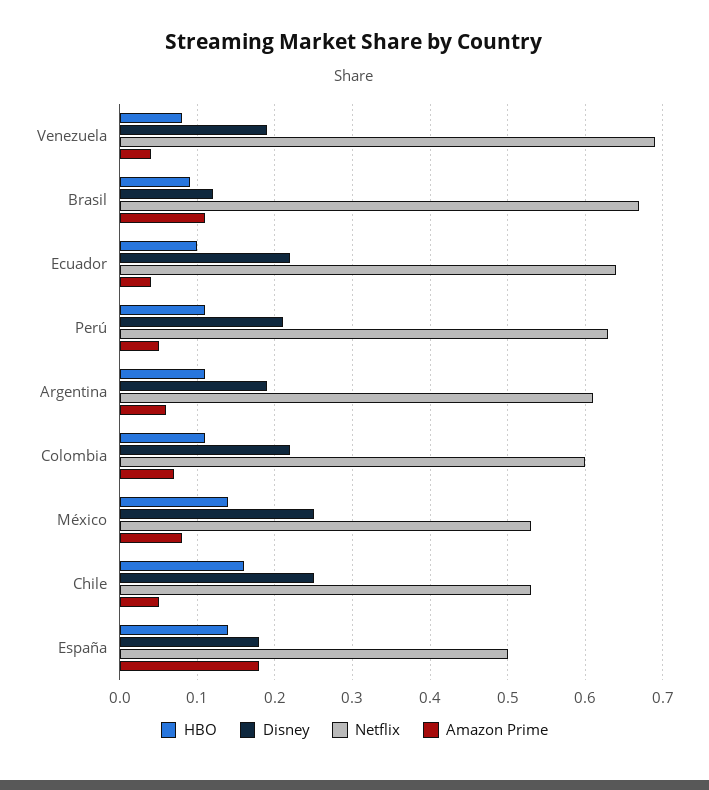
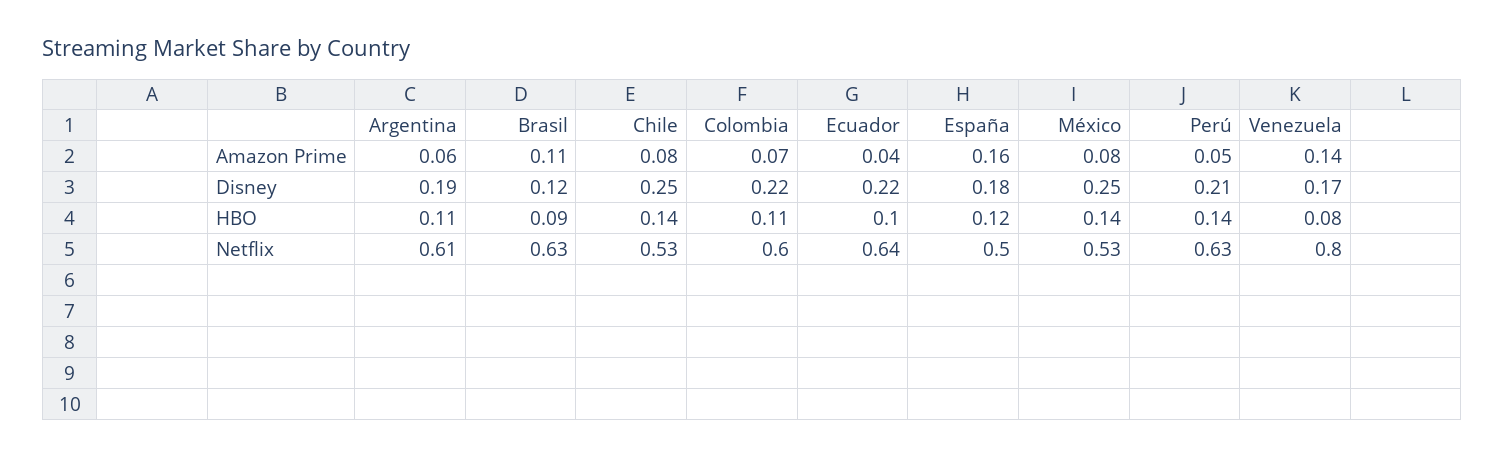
  {
    "HBO": {
      "Venezuela": 0.08,
      "Brasil": 0.09,
      "Ecuador": 0.1,
-     "Perú": 0.11,
+     "Perú": 0.14,
      "Argentina": 0.11,
      "Colombia": 0.11,
      "México": 0.14,
-     "Chile": 0.16,
+     "Chile": 0.14,
-     "España": 0.14
+     "España": 0.12
    },
    "Disney": {
-     "Venezuela": 0.19,
+     "Venezuela": 0.17,
      "Brasil": 0.12,
      "Ecuador": 0.22,
      "Perú": 0.21,
      "Argentina": 0.19,
      "Colombia": 0.22,
      "México": 0.25,
      "Chile": 0.25,
      "España": 0.18
    },
    "Netflix": {
-     "Venezuela": 0.69,
+     "Venezuela": 0.8,
-     "Brasil": 0.67,
+     "Brasil": 0.63,
      "Ecuador": 0.64,
      "Perú": 0.63,
      "Argentina": 0.61,
      "Colombia": 0.6,
      "México": 0.53,
      "Chile": 0.53,
      "España": 0.5
    },
    "Amazon Prime": {
-     "Venezuela": 0.04,
+     "Venezuela": 0.14,
      "Brasil": 0.11,
      "Ecuador": 0.04,
      "Perú": 0.05,
      "Argentina": 0.06,
      "Colombia": 0.07,
      "México": 0.08,
-     "Chile": 0.05,
+     "Chile": 0.08,
-     "España": 0.18
+     "España": 0.16
    }
  }

